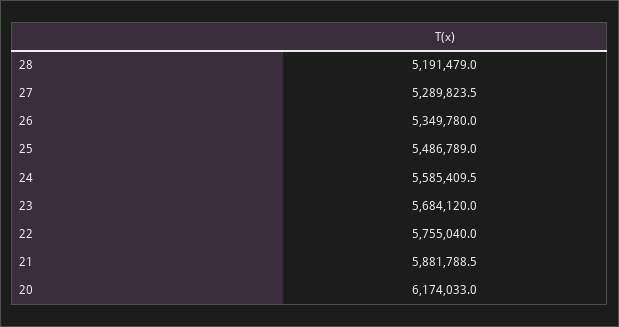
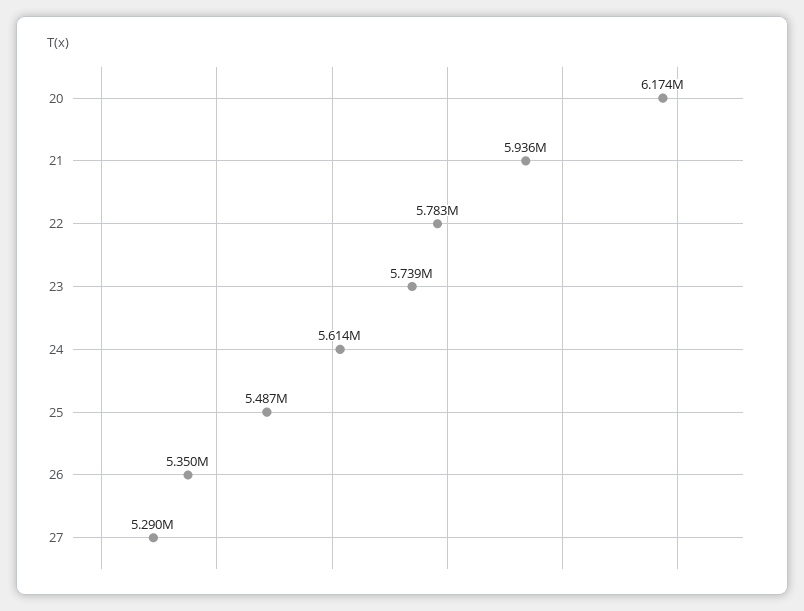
  {
-   "28": 5191479,
    "27": 5289823.5,
    "26": 5349780,
    "25": 5486789,
-   "24": 5585409.5,
+   "24": 5614000,
-   "23": 5684120,
+   "23": 5739000,
-   "22": 5755040,
+   "22": 5783000,
-   "21": 5881788.5,
+   "21": 5936000,
    "20": 6174033
  }

